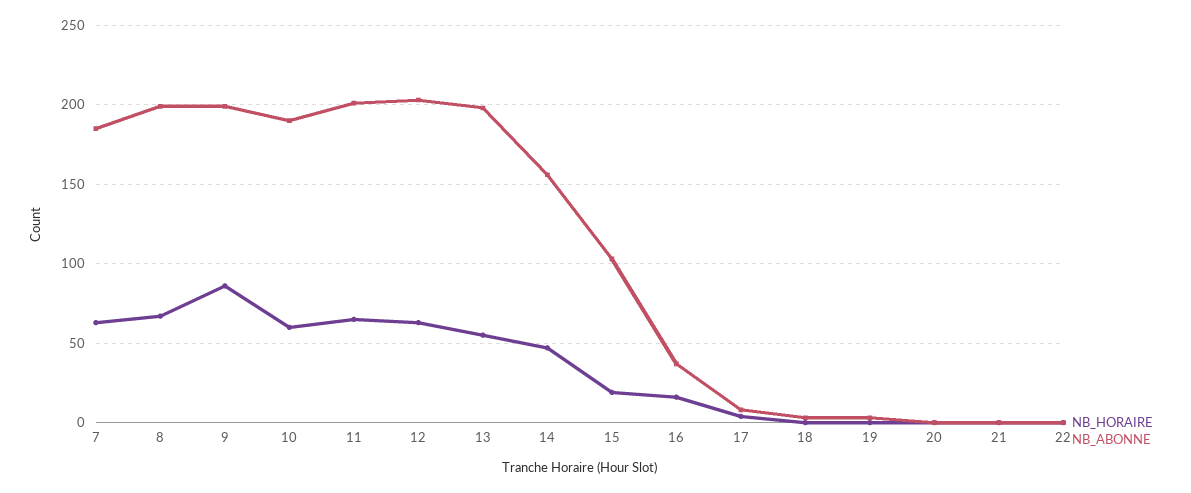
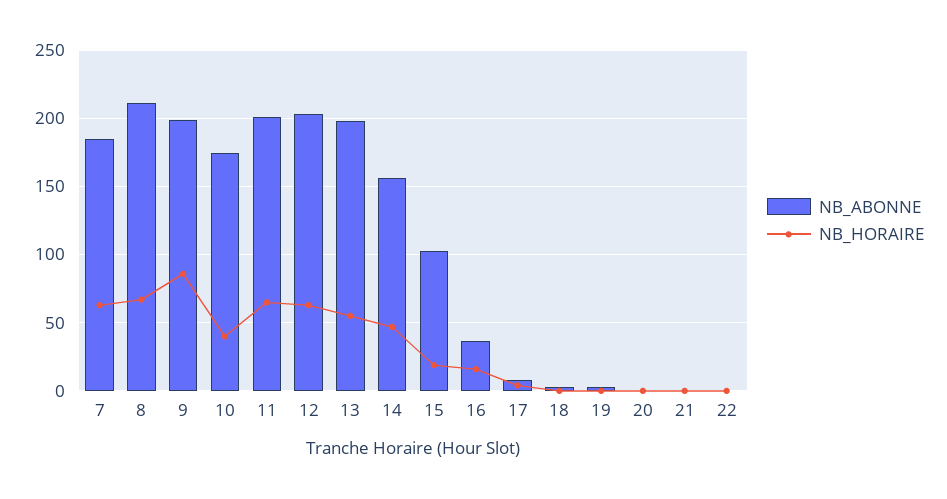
  {
    "NB_HORAIRE": {
      "7": 65,
      "8": 65,
      "9": 85,
-     "10": 60,
+     "10": 40,
      "11": 65,
      "12": 65,
      "13": 55,
      "14": 45,
      "15": 20,
      "16": 15,
      "17": 5,
      "18": 0,
      "19": 0,
      "20": 0,
      "21": 0,
      "22": 0
    },
    "NB_ABONNE": {
      "7": 185,
-     "8": 200,
+     "8": 210,
      "9": 200,
-     "10": 190,
+     "10": 175,
      "11": 200,
      "12": 205,
      "13": 200,
      "14": 155,
      "15": 105,
      "16": 35,
      "17": 10,
      "18": 5,
      "19": 5,
      "20": 0,
      "21": 0,
      "22": 0
    }
  }

